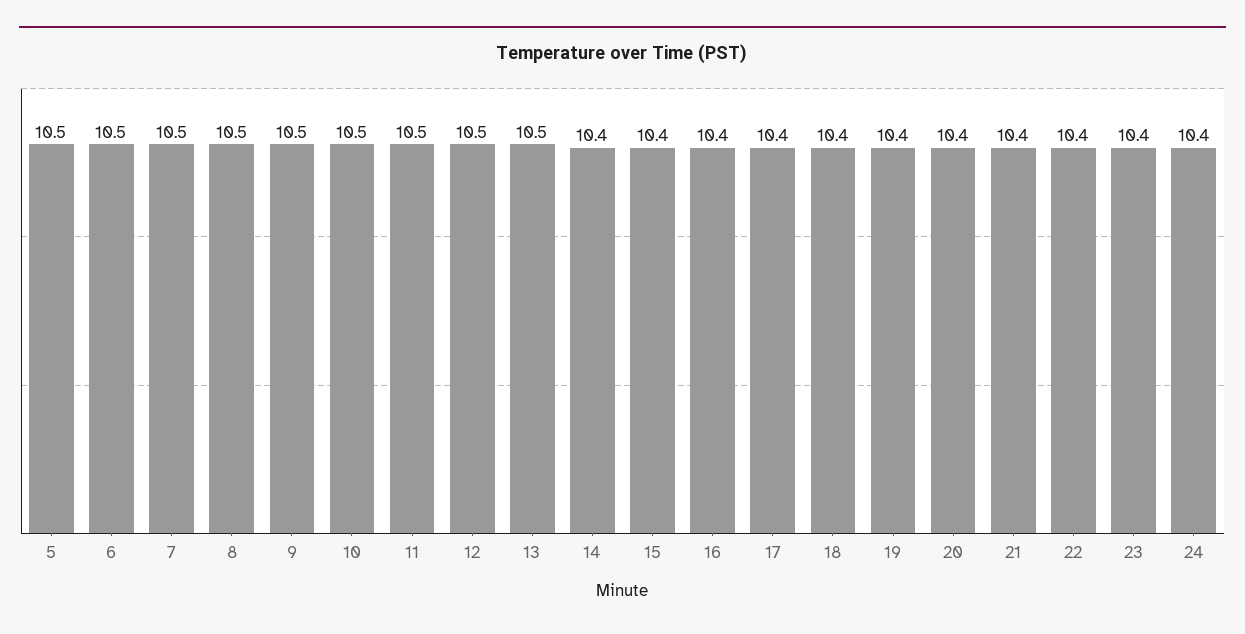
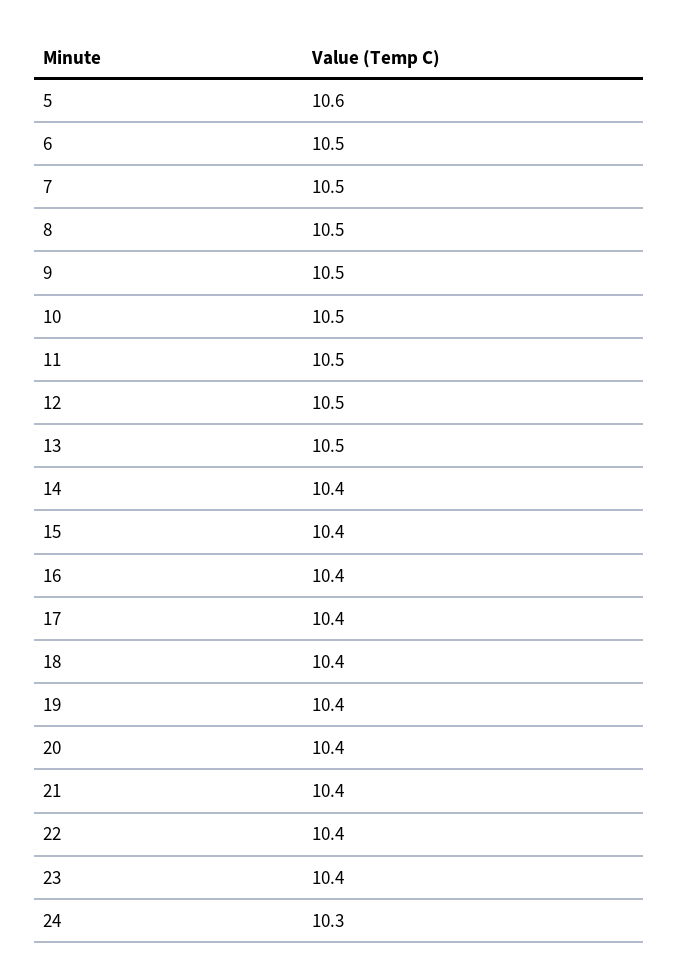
  {
-   "5": 10.5,
+   "5": 10.6,
    "6": 10.5,
    "7": 10.5,
    "8": 10.5,
    "9": 10.5,
    "10": 10.5,
    "11": 10.5,
    "12": 10.5,
    "13": 10.5,
    "14": 10.4,
    "15": 10.4,
    "16": 10.4,
    "17": 10.4,
    "18": 10.4,
    "19": 10.4,
    "20": 10.4,
    "21": 10.4,
    "22": 10.4,
    "23": 10.4,
-   "24": 10.4
+   "24": 10.3
  }

